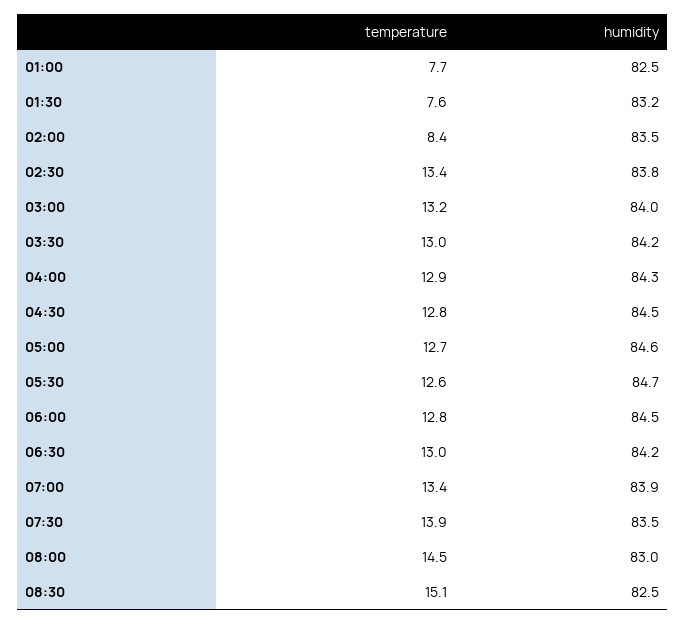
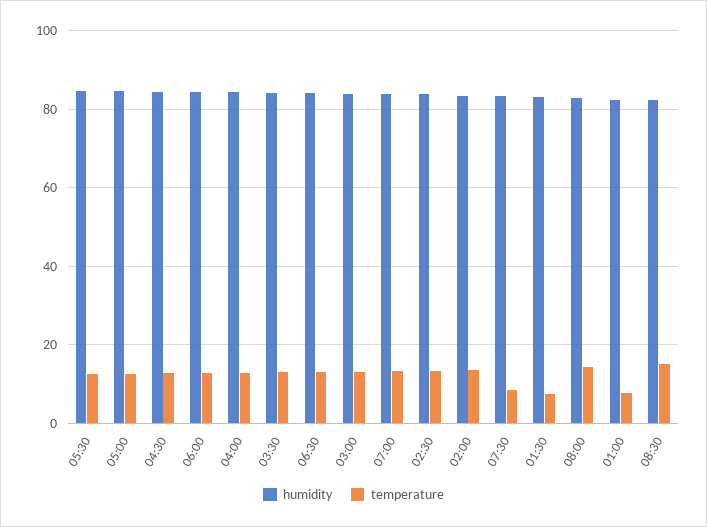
  {
    "temperature": {
      "01:00": 7.7,
      "01:30": 7.6,
-     "02:00": 8.4,
+     "02:00": 14,
      "02:30": 13.4,
      "03:00": 13.2,
      "03:30": 13,
      "04:00": 12.9,
      "04:30": 12.8,
      "05:00": 12.7,
      "05:30": 12.6,
      "06:00": 12.8,
      "06:30": 13,
      "07:00": 13.4,
-     "07:30": 13.9,
+     "07:30": 8,
      "08:00": 14.5,
      "08:30": 15.1
    },
    "humidity": {
      "01:00": 82.5,
      "01:30": 83.2,
      "02:00": 83.5,
      "02:30": 83.8,
      "03:00": 84,
      "03:30": 84.2,
      "04:00": 84.3,
      "04:30": 84.5,
      "05:00": 84.6,
      "05:30": 84.7,
      "06:00": 84.5,
      "06:30": 84.2,
      "07:00": 83.9,
      "07:30": 83.5,
      "08:00": 83,
      "08:30": 82.5
    }
  }

